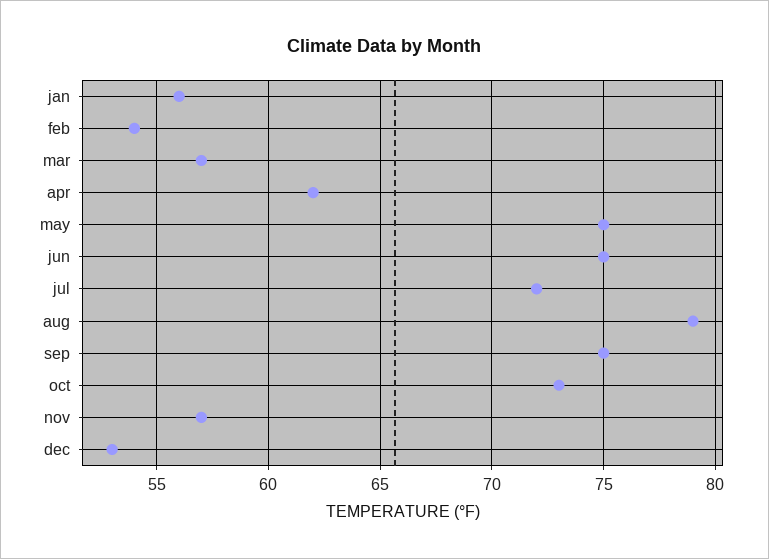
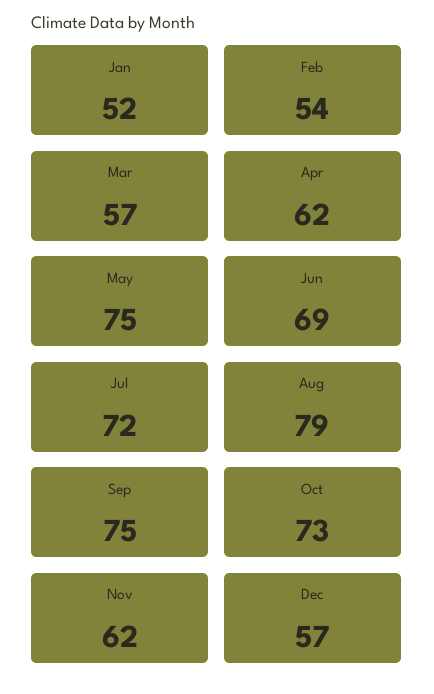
  {
-   "jan": 56,
+   "jan": 52,
    "feb": 54,
    "mar": 57,
    "apr": 62,
    "may": 75,
-   "jun": 75,
+   "jun": 69,
    "jul": 72,
    "aug": 79,
    "sep": 75,
    "oct": 73,
-   "nov": 57,
+   "nov": 62,
-   "dec": 53
+   "dec": 57
  }

